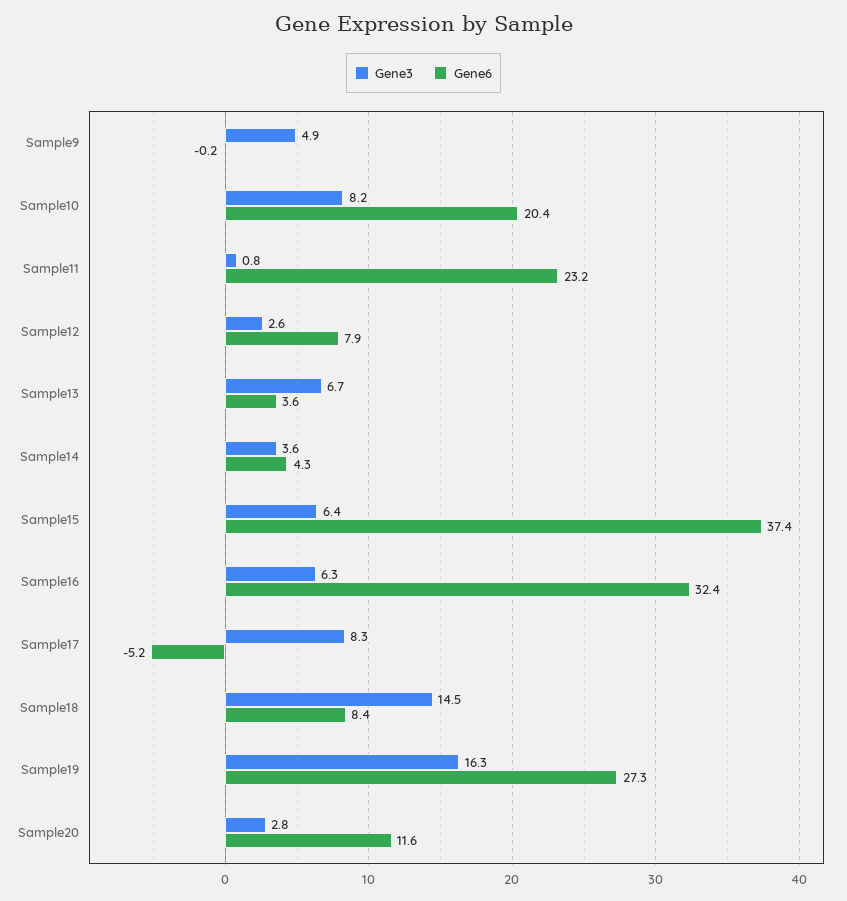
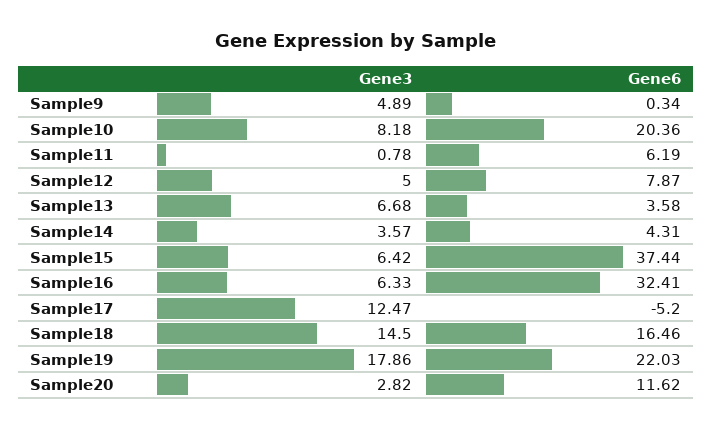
  {
    "Gene3": {
      "Sample9": 4.89,
      "Sample10": 8.18,
      "Sample11": 0.78,
-     "Sample12": 2.6,
+     "Sample12": 5,
      "Sample13": 6.68,
      "Sample14": 3.57,
      "Sample15": 6.42,
      "Sample16": 6.33,
-     "Sample17": 8.3,
+     "Sample17": 12.47,
      "Sample18": 14.5,
-     "Sample19": 16.3,
+     "Sample19": 17.86,
      "Sample20": 2.82
    },
    "Gene6": {
-     "Sample9": -0.2,
+     "Sample9": 0.34,
      "Sample10": 20.36,
-     "Sample11": 23.2,
+     "Sample11": 6.19,
      "Sample12": 7.87,
      "Sample13": 3.58,
      "Sample14": 4.31,
      "Sample15": 37.44,
      "Sample16": 32.41,
      "Sample17": -5.2,
-     "Sample18": 8.4,
+     "Sample18": 16.46,
-     "Sample19": 27.3,
+     "Sample19": 22.03,
      "Sample20": 11.62
    }
  }

